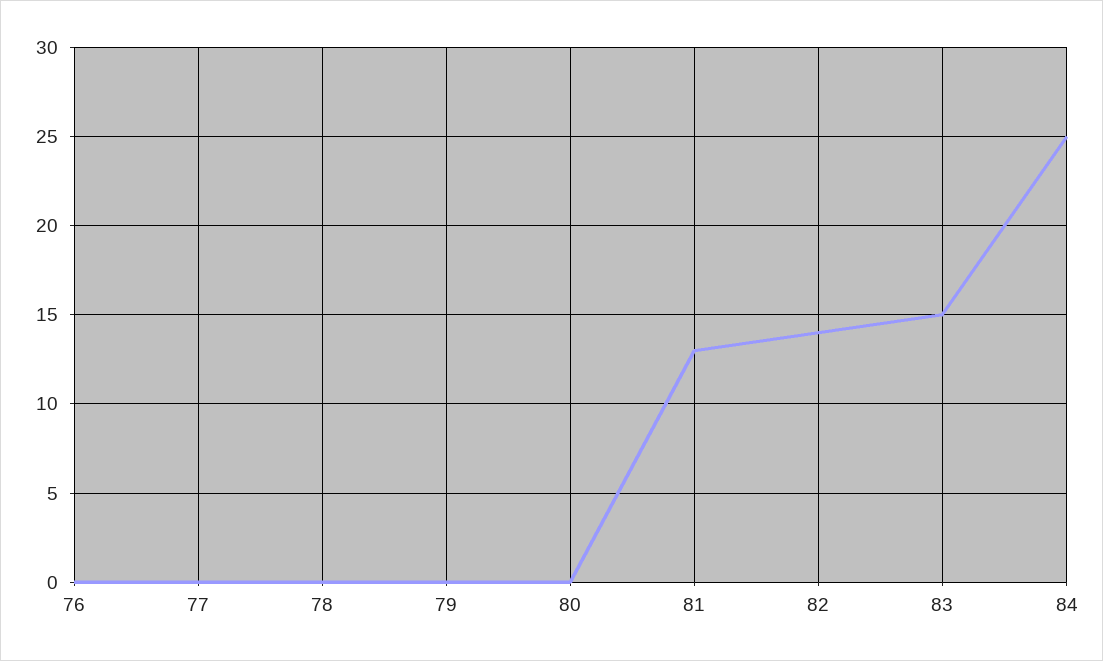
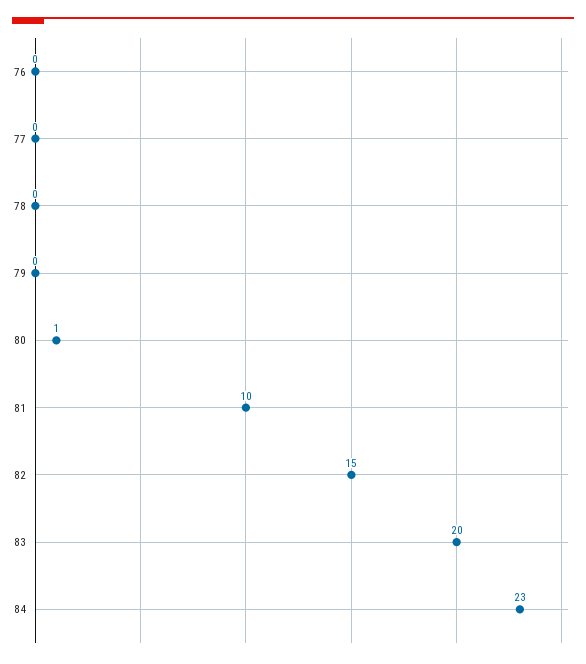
  {
    "76": 0,
    "77": 0,
    "78": 0,
    "79": 0,
-   "80": 0,
+   "80": 1,
-   "81": 13,
+   "81": 10,
-   "82": 14,
+   "82": 15,
-   "83": 15,
+   "83": 20,
-   "84": 25
+   "84": 23
  }

